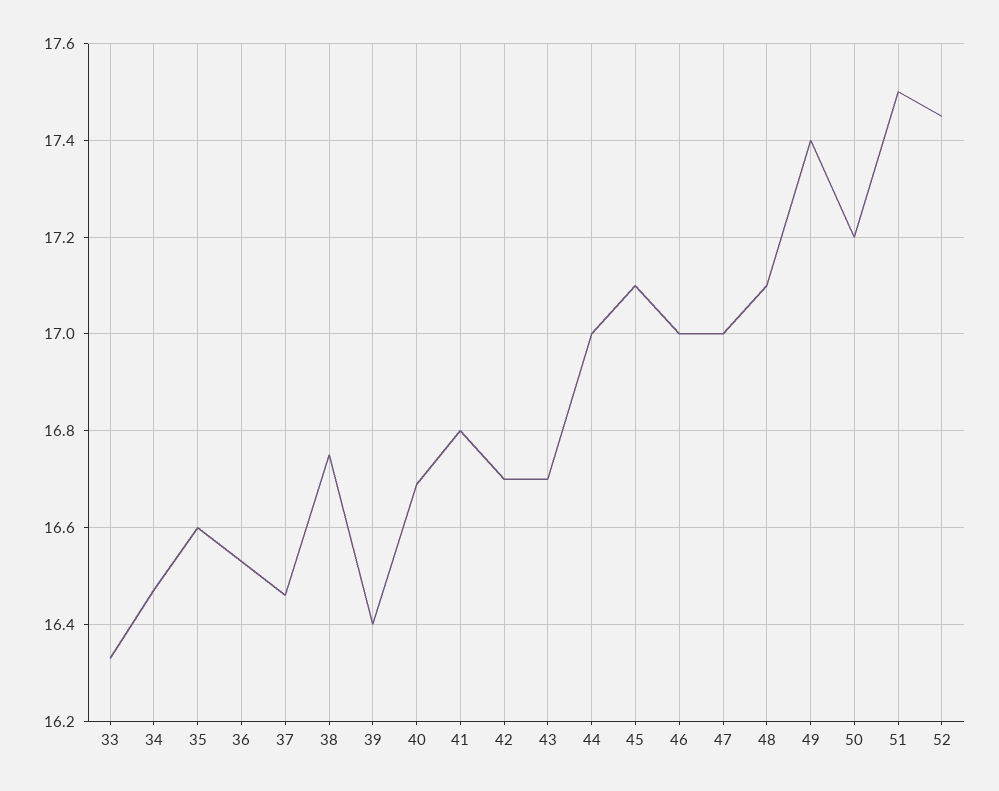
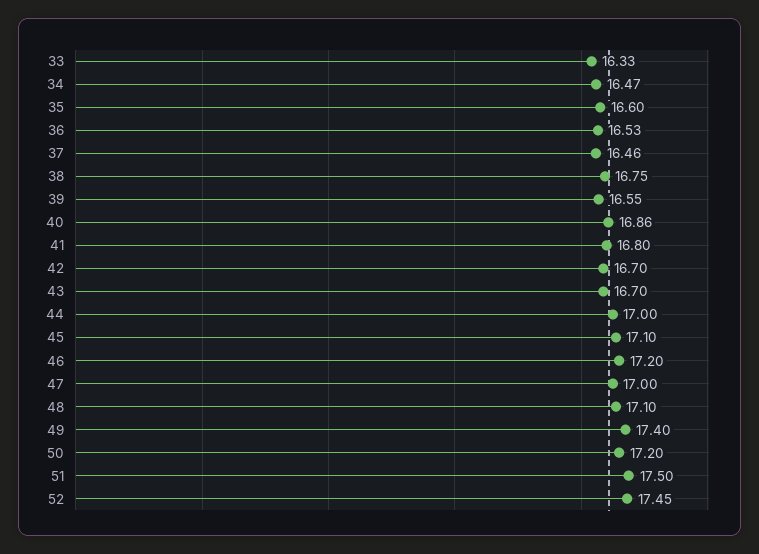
  {
    "33": 16.33,
    "34": 16.47,
    "35": 16.6,
    "36": 16.53,
    "37": 16.46,
    "38": 16.75,
-   "39": 16.4,
+   "39": 16.55,
-   "40": 16.7,
+   "40": 16.86,
    "41": 16.8,
    "42": 16.7,
    "43": 16.7,
    "44": 17,
    "45": 17.1,
-   "46": 17,
+   "46": 17.2,
    "47": 17,
    "48": 17.1,
    "49": 17.4,
    "50": 17.2,
    "51": 17.5,
    "52": 17.45
  }

